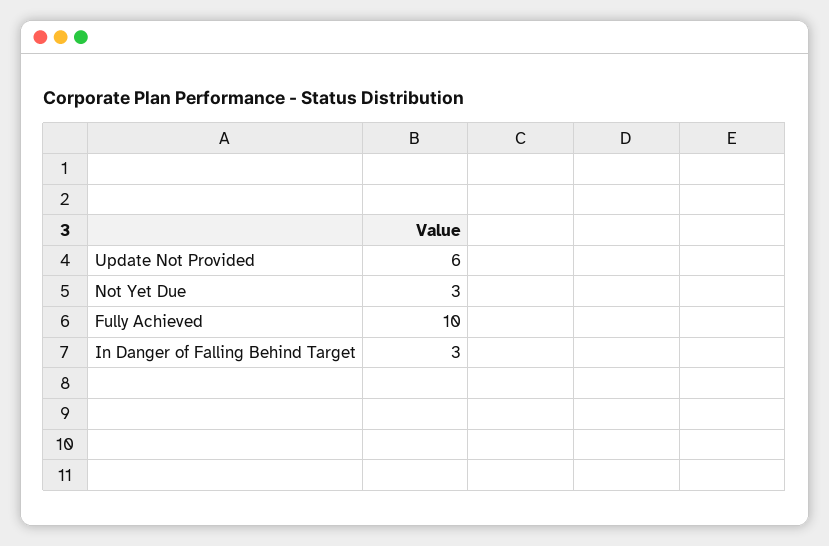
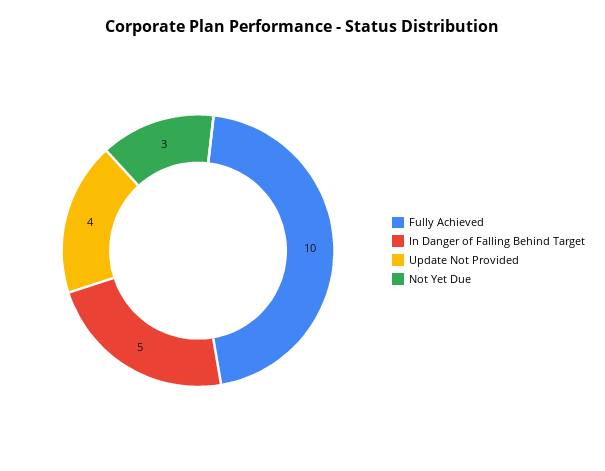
  {
-   "Update Not Provided": 6,
+   "Update Not Provided": 4,
    "Not Yet Due": 3,
    "Fully Achieved": 10,
-   "In Danger of Falling Behind Target": 3
+   "In Danger of Falling Behind Target": 5
  }

